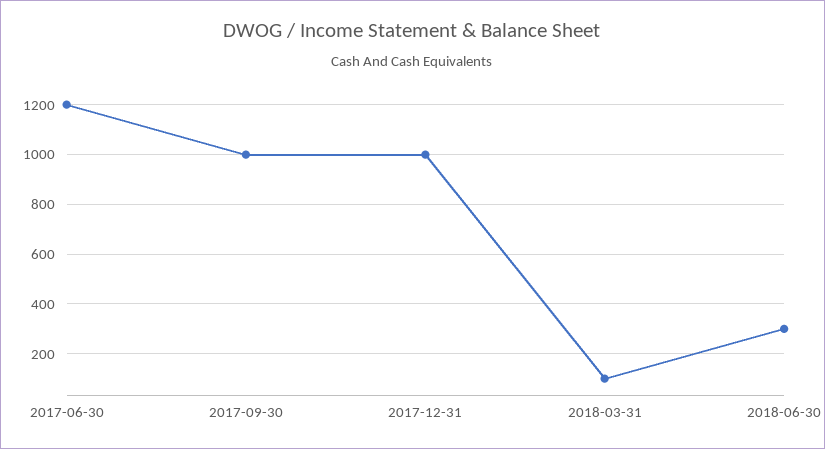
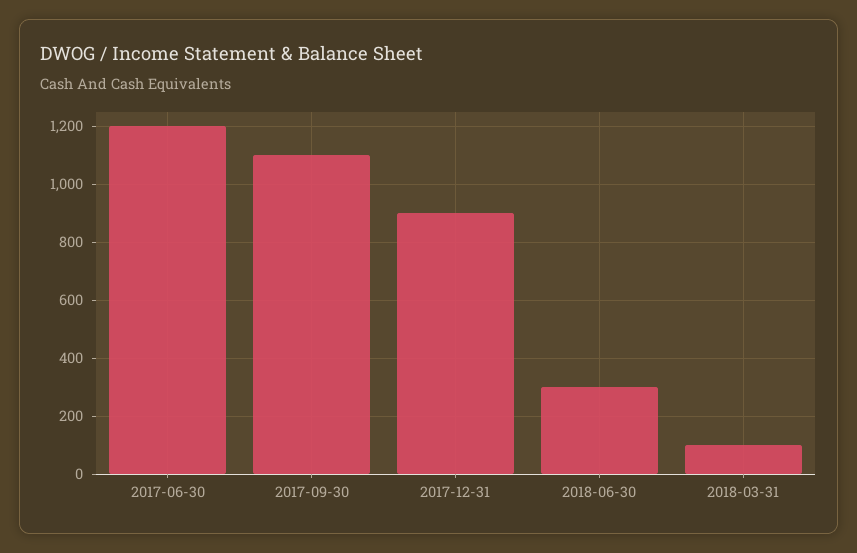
  {
    "2017-06-30": 1200,
-   "2017-09-30": 1000,
+   "2017-09-30": 1100,
-   "2017-12-31": 1000,
+   "2017-12-31": 900,
    "2018-03-31": 100,
    "2018-06-30": 300
  }

